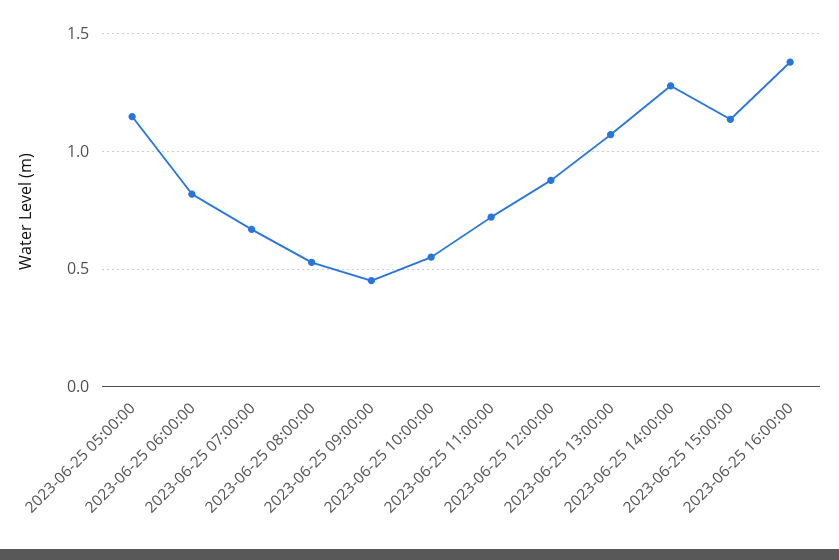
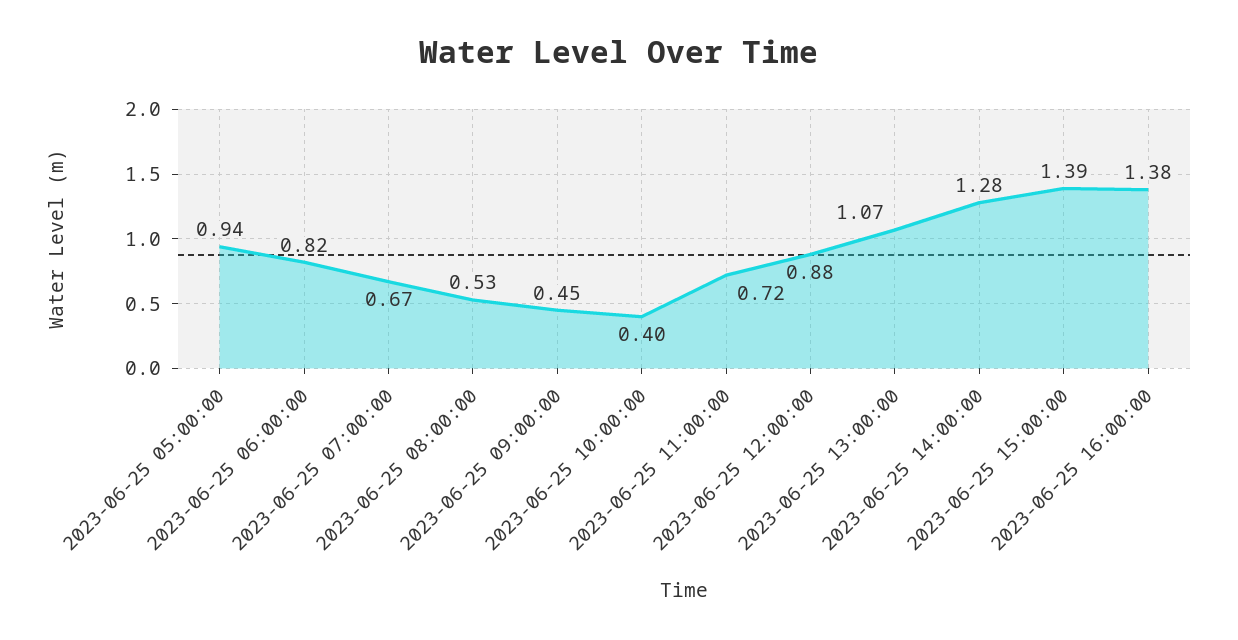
  {
-   "2023-06-25 05:00:00": 1.15,
+   "2023-06-25 05:00:00": 0.94,
    "2023-06-25 06:00:00": 0.82,
    "2023-06-25 07:00:00": 0.67,
    "2023-06-25 08:00:00": 0.53,
    "2023-06-25 09:00:00": 0.45,
-   "2023-06-25 10:00:00": 0.55,
+   "2023-06-25 10:00:00": 0.4,
    "2023-06-25 11:00:00": 0.72,
    "2023-06-25 12:00:00": 0.88,
    "2023-06-25 13:00:00": 1.07,
    "2023-06-25 14:00:00": 1.28,
-   "2023-06-25 15:00:00": 1.15,
+   "2023-06-25 15:00:00": 1.39,
    "2023-06-25 16:00:00": 1.38
  }

